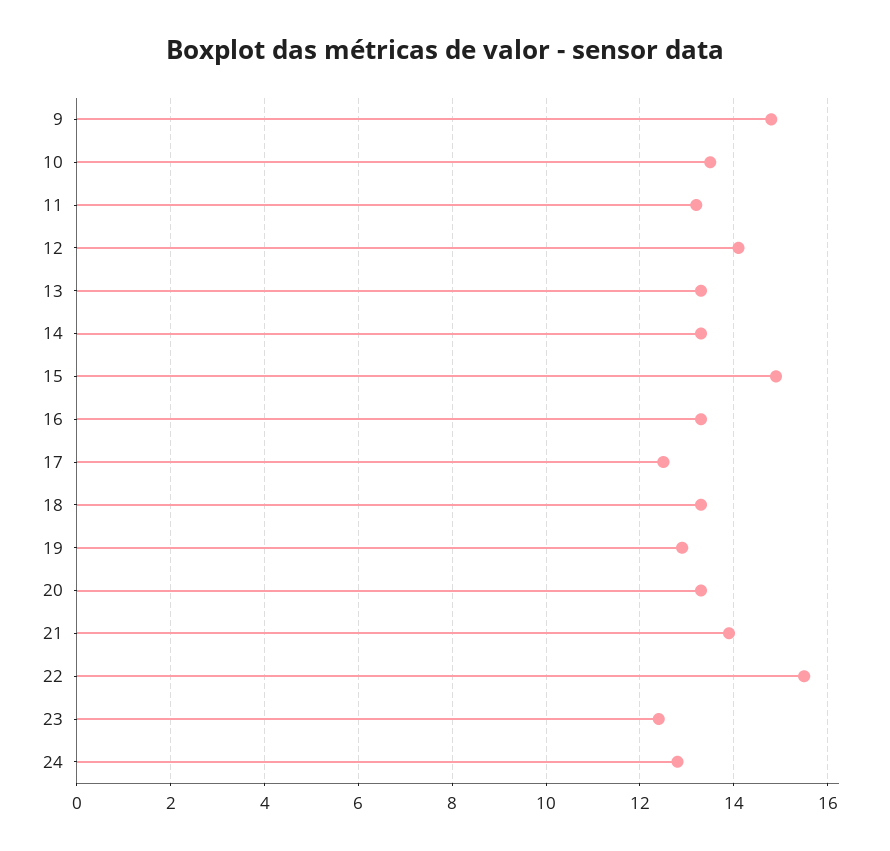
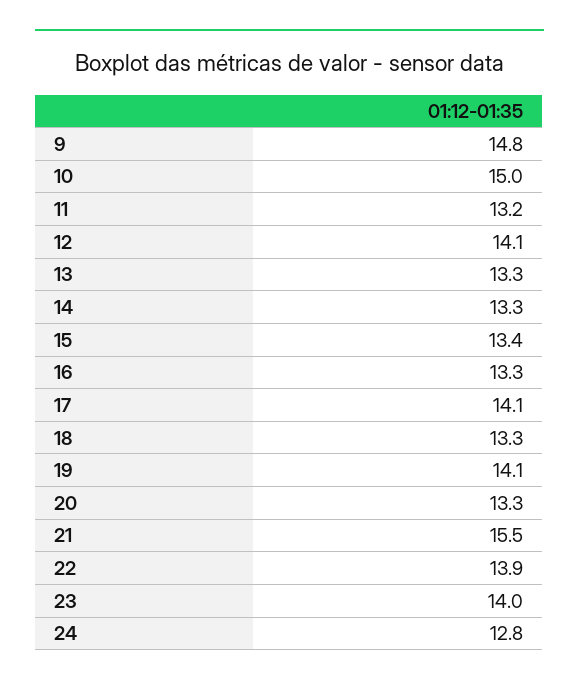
  {
    "9": 14.8,
-   "10": 13.5,
+   "10": 15,
    "11": 13.2,
    "12": 14.1,
    "13": 13.3,
    "14": 13.3,
-   "15": 15,
+   "15": 13.4,
    "16": 13.3,
-   "17": 12.5,
+   "17": 14.1,
    "18": 13.3,
-   "19": 13,
+   "19": 14.1,
    "20": 13.3,
-   "21": 14,
+   "21": 15.5,
-   "22": 15.5,
+   "22": 13.9,
-   "23": 12.5,
+   "23": 14,
    "24": 12.8
  }

